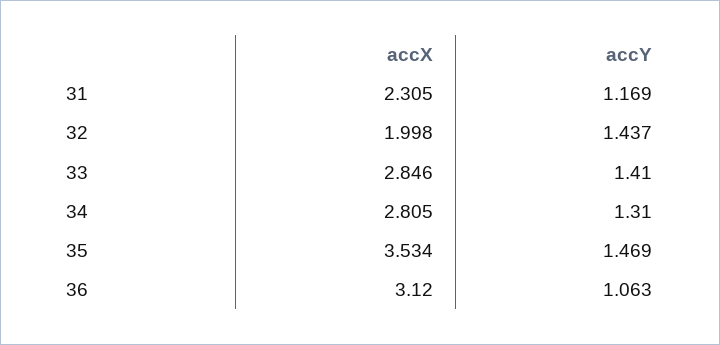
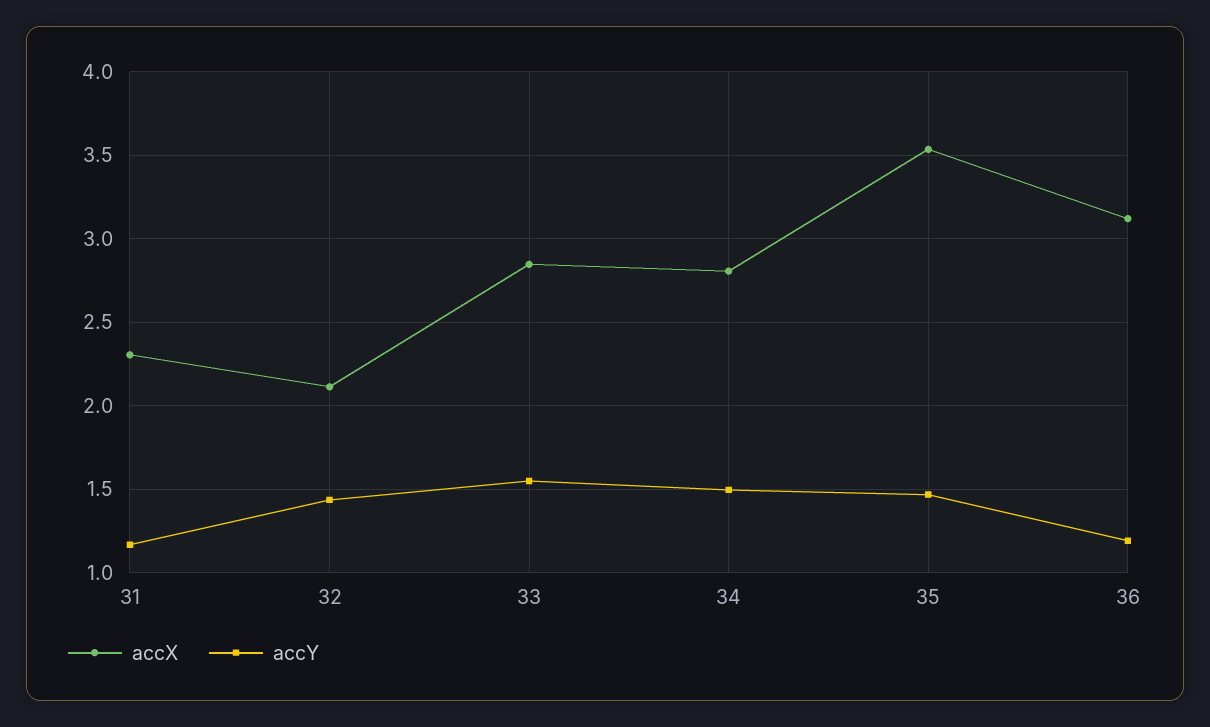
  {
    "accX": {
      "31": 2.305,
-     "32": 1.998,
+     "32": 2.1,
      "33": 2.846,
      "34": 2.805,
      "35": 3.534,
      "36": 3.12
    },
    "accY": {
      "31": 1.169,
      "32": 1.437,
-     "33": 1.41,
+     "33": 1.55,
-     "34": 1.31,
+     "34": 1.5,
      "35": 1.469,
-     "36": 1.063
+     "36": 1.2
    }
  }

